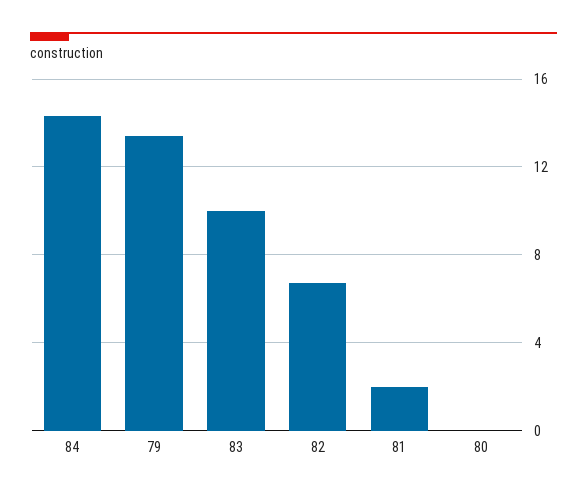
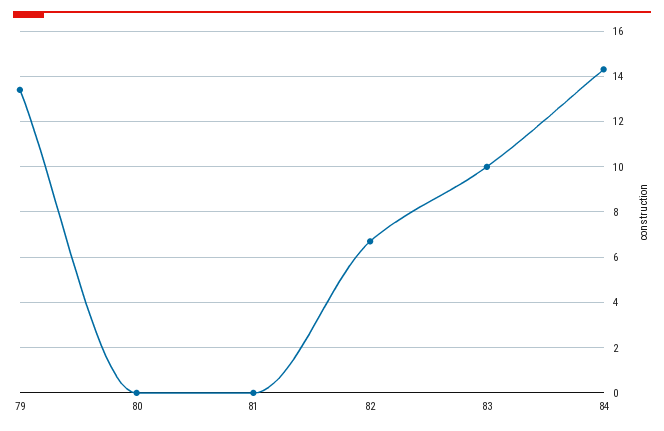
  {
    "84": 14.5,
    "79": 13.5,
    "83": 10,
    "82": 6.5,
-   "81": 2,
+   "81": 0,
    "80": 0
  }

